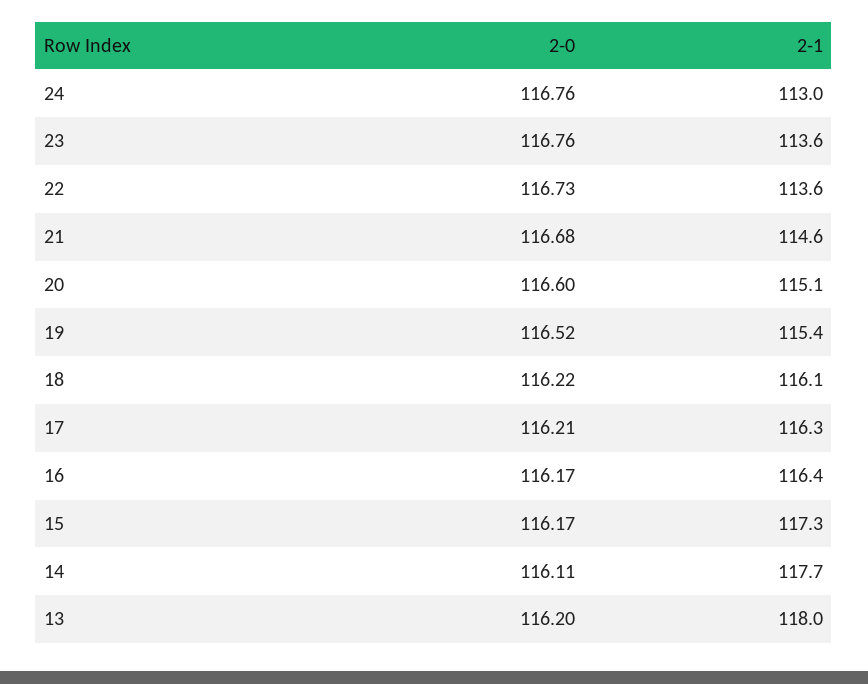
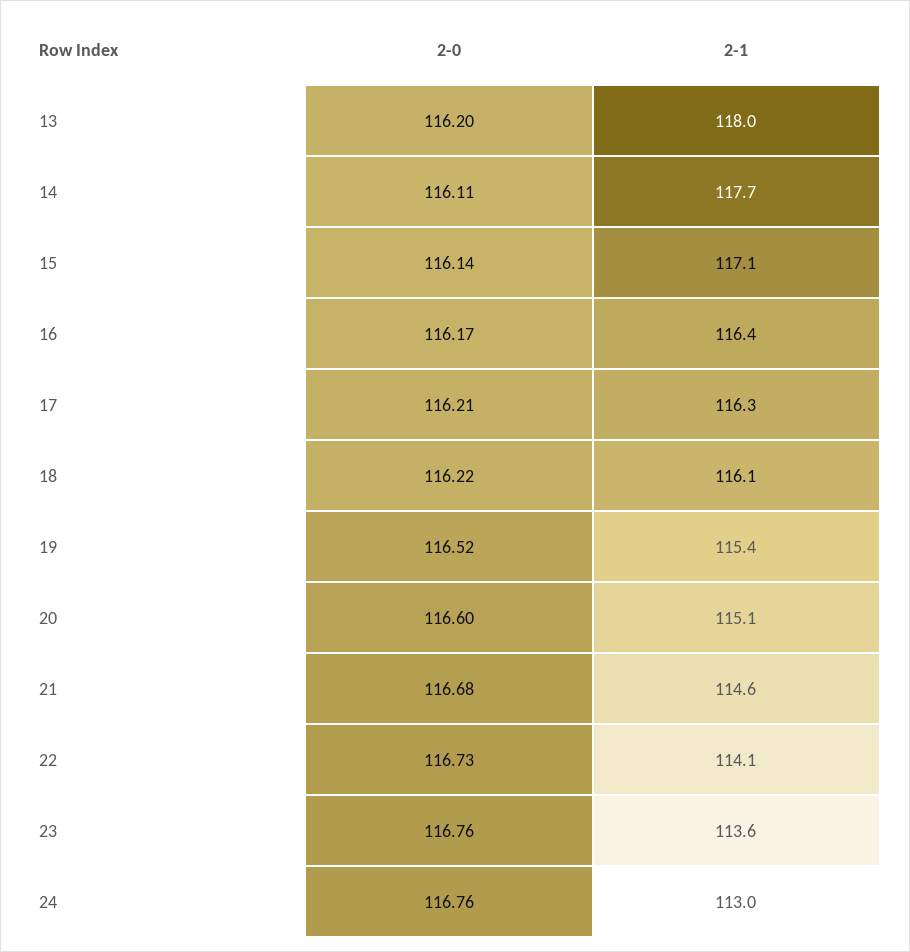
  {
    "2-0": {
      "24": 116.76,
      "23": 116.76,
      "22": 116.73,
      "21": 116.68,
      "20": 116.6,
      "19": 116.52,
      "18": 116.22,
      "17": 116.21,
      "16": 116.17,
-     "15": 116.17,
+     "15": 116.14,
      "14": 116.11,
      "13": 116.2
    },
    "2-1": {
      "24": 113,
      "23": 113.6,
-     "22": 113.6,
+     "22": 114.1,
      "21": 114.6,
      "20": 115.1,
      "19": 115.4,
      "18": 116.1,
      "17": 116.3,
      "16": 116.4,
-     "15": 117.3,
+     "15": 117.1,
      "14": 117.7,
      "13": 118
    }
  }

